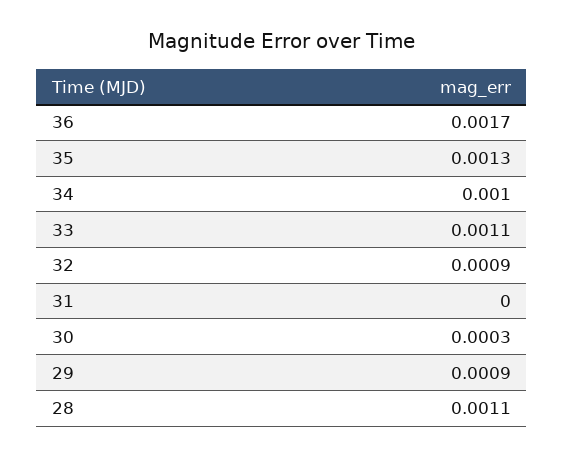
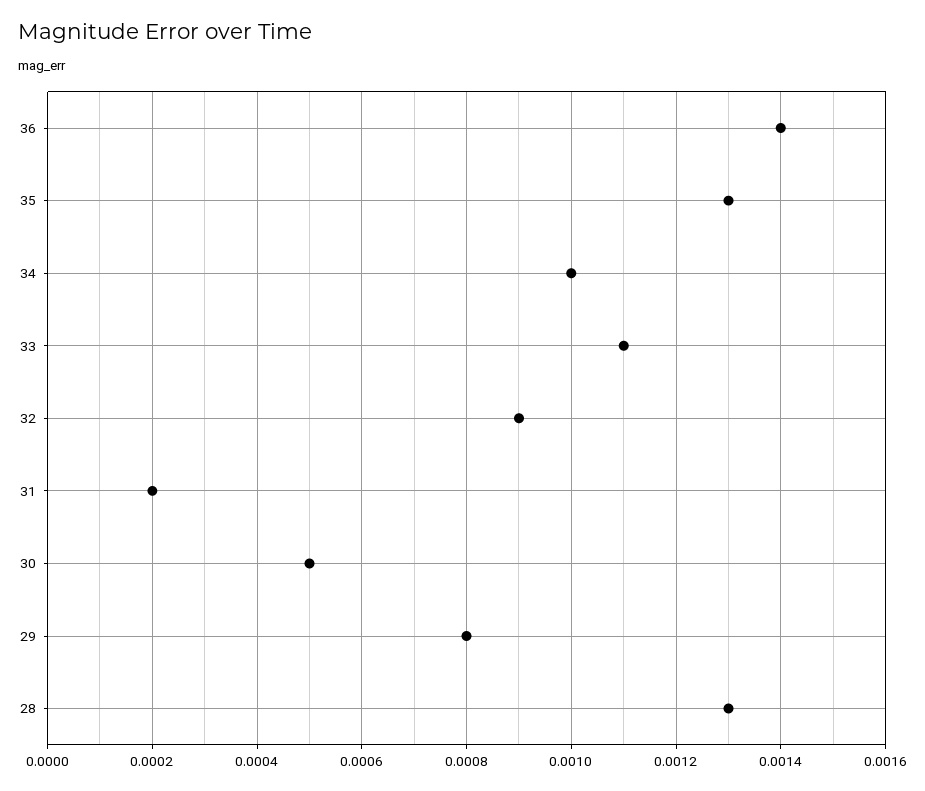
  {
-   "36": 0.0017,
+   "36": 0.0014,
    "35": 0.0013,
    "34": 0.001,
    "33": 0.0011,
    "32": 0.0009,
-   "31": 0,
+   "31": 0.0002,
-   "30": 0.0003,
+   "30": 0.0005,
-   "29": 0.0009,
+   "29": 0.0008,
-   "28": 0.0011
+   "28": 0.0013
  }

